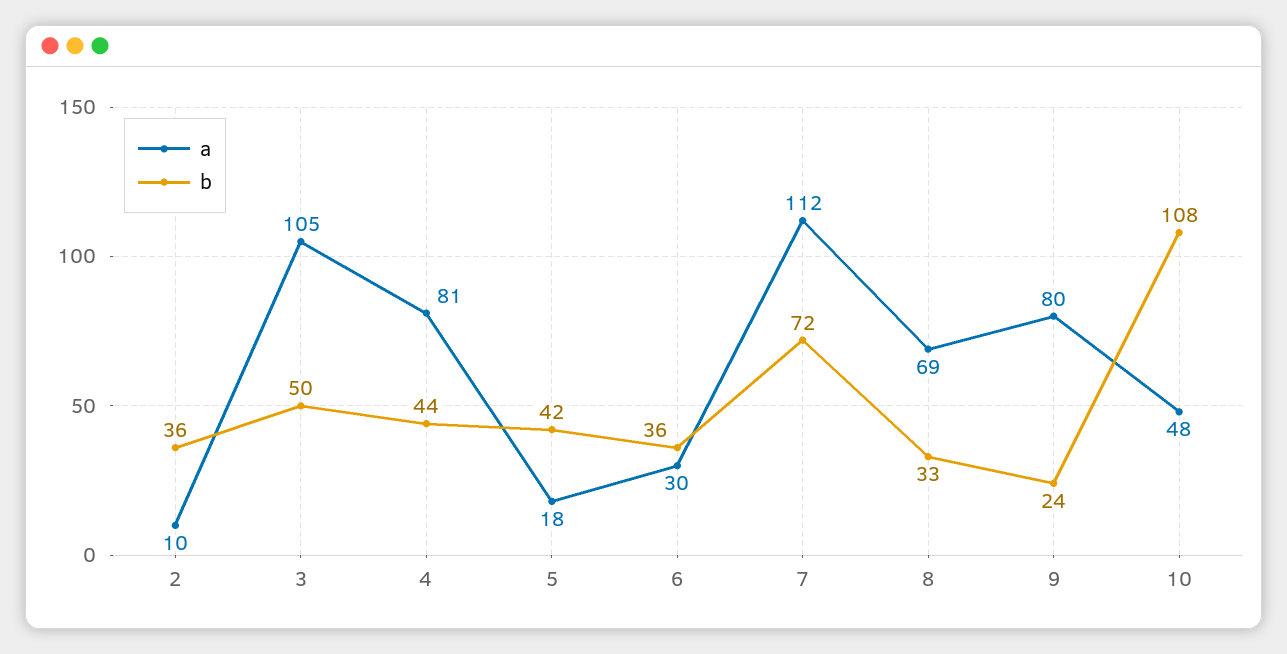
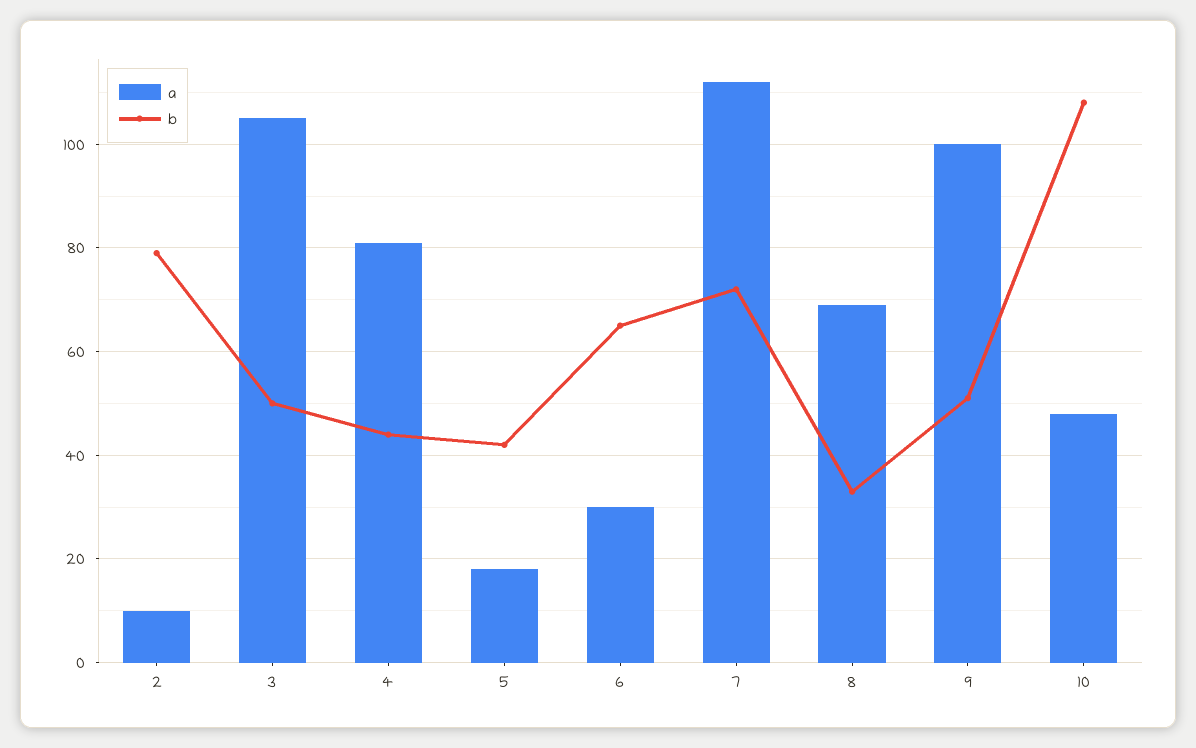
  {
    "a": {
      "2": 10,
      "3": 105,
      "4": 81,
      "5": 18,
      "6": 30,
      "7": 112,
      "8": 69,
-     "9": 80,
+     "9": 100,
      "10": 48
    },
    "b": {
-     "2": 36,
+     "2": 80,
      "3": 50,
      "4": 44,
      "5": 42,
-     "6": 36,
+     "6": 65,
      "7": 72,
      "8": 33,
-     "9": 24,
+     "9": 50,
      "10": 108
    }
  }

